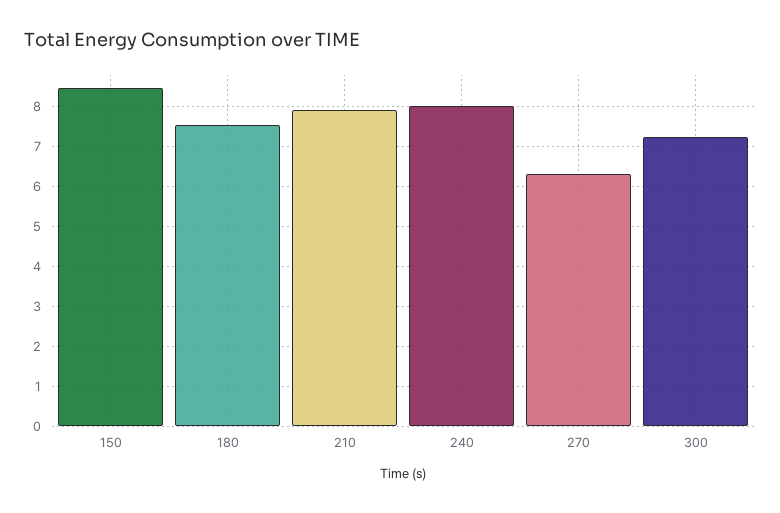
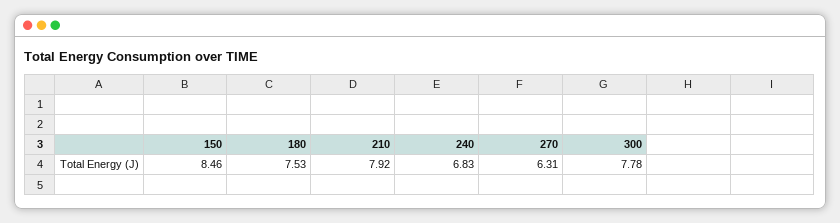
  {
    "150": 8.46,
    "180": 7.53,
    "210": 7.92,
-   "240": 8,
+   "240": 6.83,
    "270": 6.31,
-   "300": 7.2
+   "300": 7.78
  }

